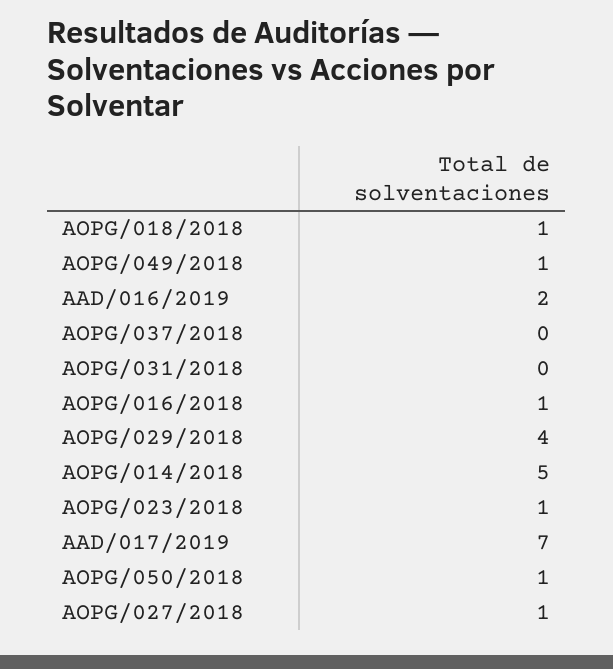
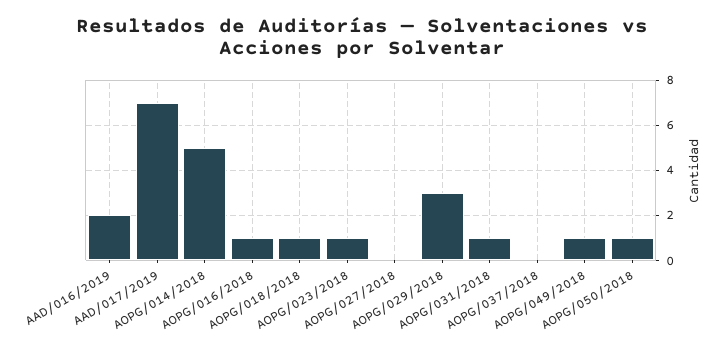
  {
    "AOPG/018/2018": 1,
    "AOPG/049/2018": 1,
    "AAD/016/2019": 2,
    "AOPG/037/2018": 0,
-   "AOPG/031/2018": 0,
+   "AOPG/031/2018": 1,
    "AOPG/016/2018": 1,
-   "AOPG/029/2018": 4,
+   "AOPG/029/2018": 3,
    "AOPG/014/2018": 5,
    "AOPG/023/2018": 1,
    "AAD/017/2019": 7,
    "AOPG/050/2018": 1,
-   "AOPG/027/2018": 1
+   "AOPG/027/2018": 0
  }

